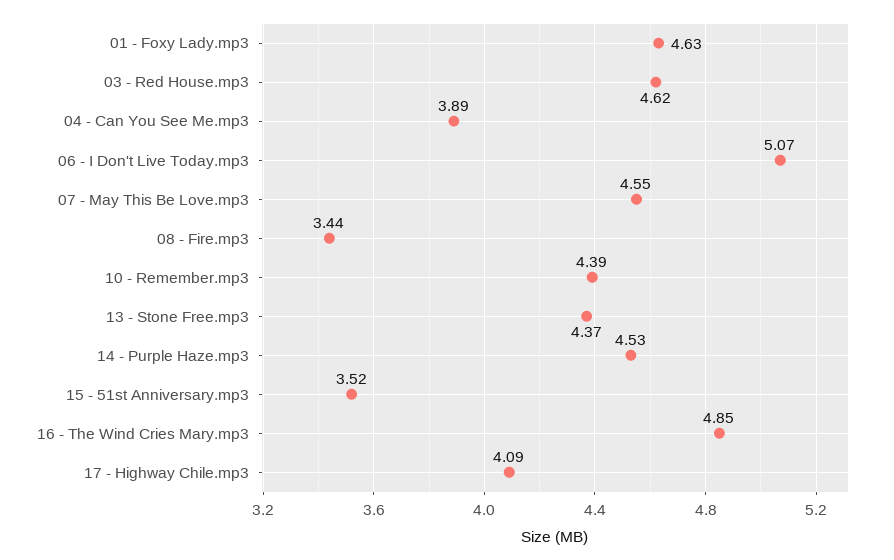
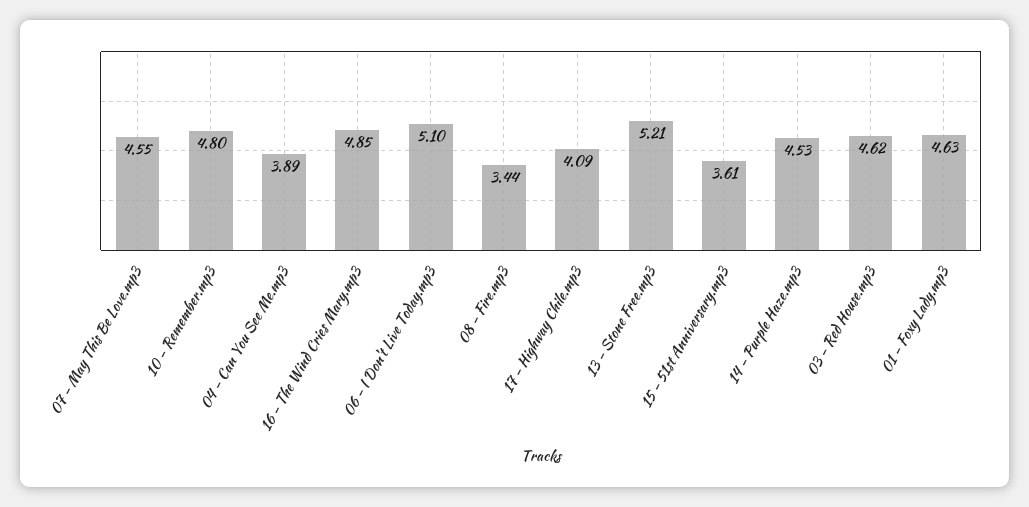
  {
    "01 - Foxy Lady.mp3": 4.63,
    "03 - Red House.mp3": 4.62,
    "04 - Can You See Me.mp3": 3.89,
-   "06 - I Don't Live Today.mp3": 5.07,
+   "06 - I Don't Live Today.mp3": 5.1,
    "07 - May This Be Love.mp3": 4.55,
    "08 - Fire.mp3": 3.44,
-   "10 - Remember.mp3": 4.39,
+   "10 - Remember.mp3": 4.8,
-   "13 - Stone Free.mp3": 4.37,
+   "13 - Stone Free.mp3": 5.21,
    "14 - Purple Haze.mp3": 4.53,
-   "15 - 51st Anniversary.mp3": 3.52,
+   "15 - 51st Anniversary.mp3": 3.61,
    "16 - The Wind Cries Mary.mp3": 4.85,
    "17 - Highway Chile.mp3": 4.09
  }

